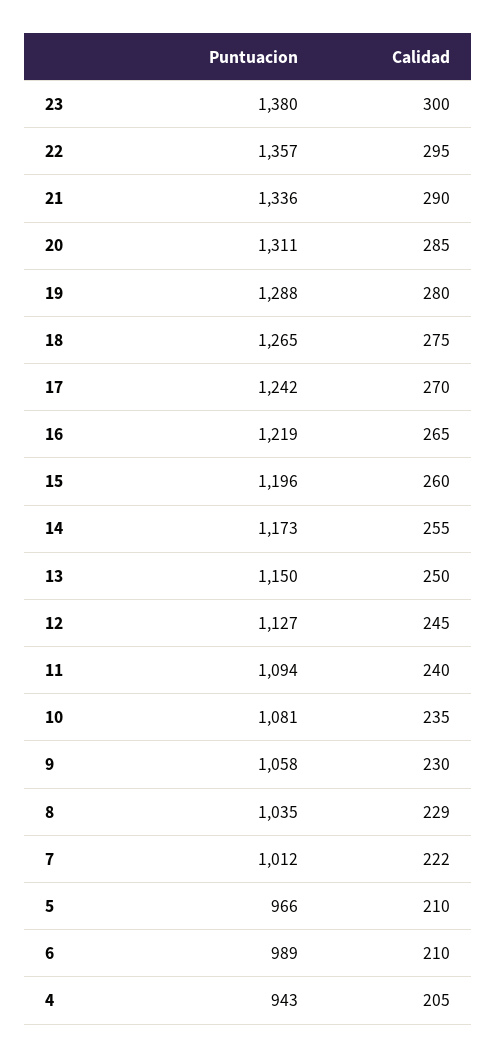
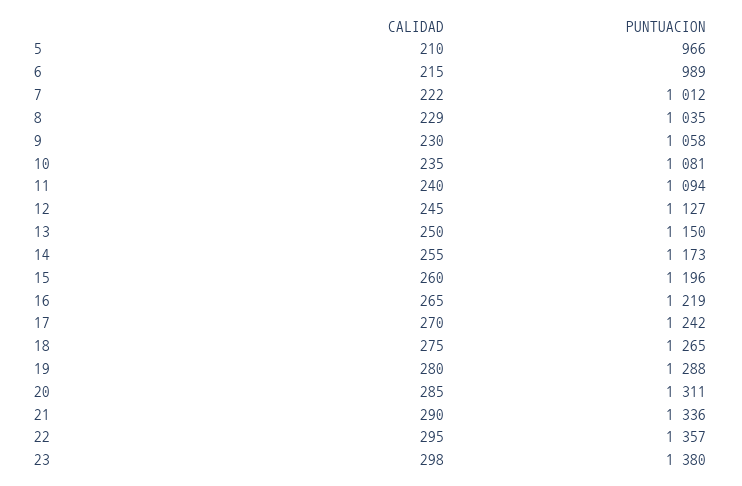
  {
    "Puntuacion": {
      "23": 1380,
      "22": 1357,
      "21": 1336,
      "20": 1311,
      "19": 1288,
      "18": 1265,
      "17": 1242,
      "16": 1219,
      "15": 1196,
      "14": 1173,
      "13": 1150,
      "12": 1127,
      "11": 1094,
      "10": 1081,
      "9": 1058,
      "8": 1035,
      "7": 1012,
      "5": 966,
-     "6": 989,
+     "6": 989
-     "4": 943
    },
    "Calidad": {
-     "23": 300,
+     "23": 298,
      "22": 295,
      "21": 290,
      "20": 285,
      "19": 280,
      "18": 275,
      "17": 270,
      "16": 265,
      "15": 260,
      "14": 255,
      "13": 250,
      "12": 245,
      "11": 240,
      "10": 235,
      "9": 230,
      "8": 229,
      "7": 222,
      "5": 210,
-     "6": 210,
+     "6": 215
-     "4": 205
    }
  }

